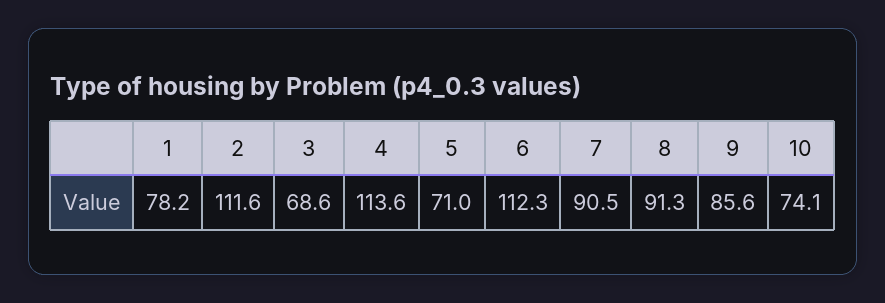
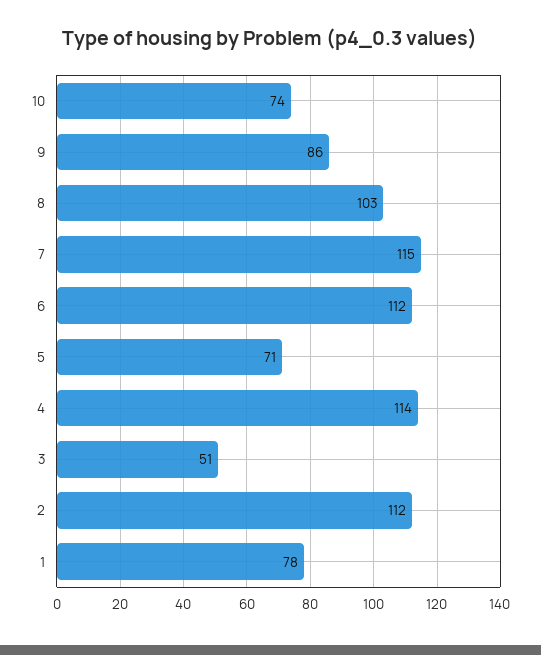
  {
    "1": 78.2,
    "2": 111.6,
-   "3": 68.6,
+   "3": 51,
    "4": 113.6,
    "5": 71,
    "6": 112.3,
-   "7": 90.5,
+   "7": 115,
-   "8": 91.3,
+   "8": 103,
    "9": 85.6,
    "10": 74.1
  }

